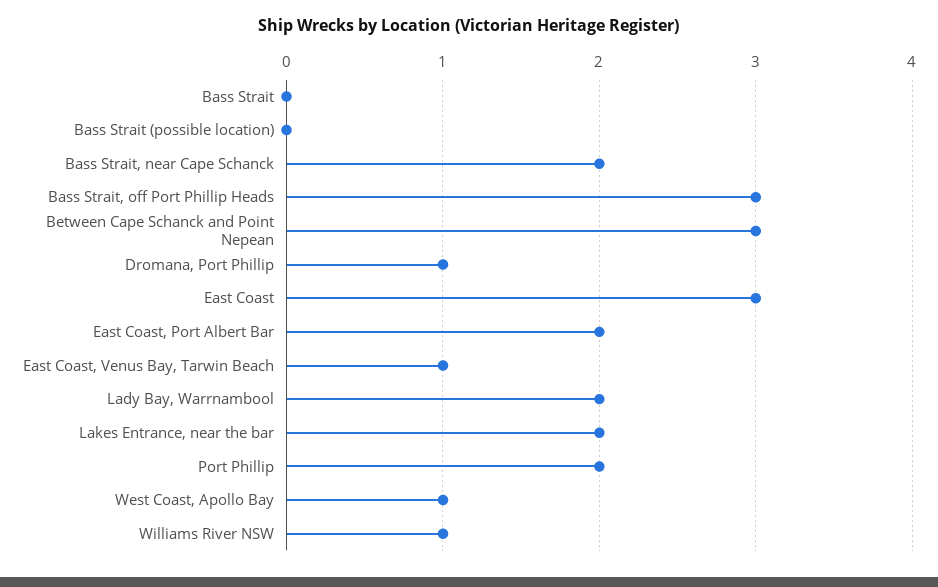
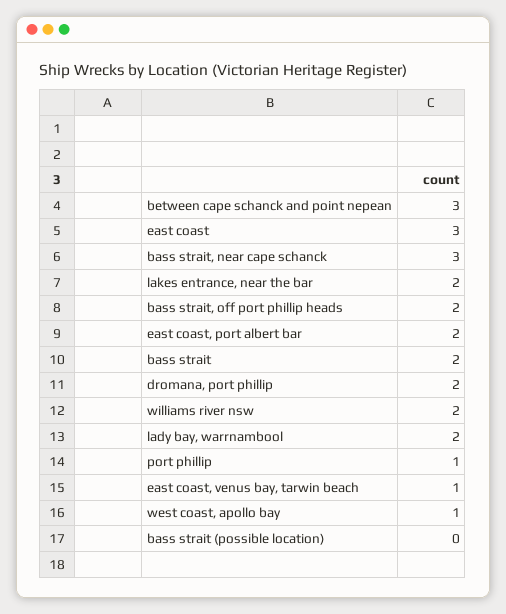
  {
-   "Bass Strait": 0,
+   "Bass Strait": 2,
    "Bass Strait (possible location)": 0,
-   "Bass Strait, near Cape Schanck": 2,
+   "Bass Strait, near Cape Schanck": 3,
-   "Bass Strait, off Port Phillip Heads": 3,
+   "Bass Strait, off Port Phillip Heads": 2,
    "Between Cape Schanck and Point Nepean": 3,
-   "Dromana, Port Phillip": 1,
+   "Dromana, Port Phillip": 2,
    "East Coast": 3,
    "East Coast, Port Albert Bar": 2,
    "East Coast, Venus Bay, Tarwin Beach": 1,
    "Lady Bay, Warrnambool": 2,
    "Lakes Entrance, near the bar": 2,
-   "Port Phillip": 2,
+   "Port Phillip": 1,
    "West Coast, Apollo Bay": 1,
-   "Williams River NSW": 1
+   "Williams River NSW": 2
  }

